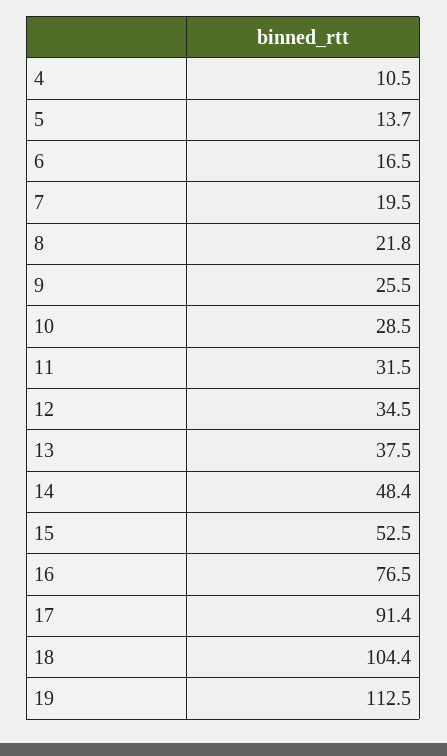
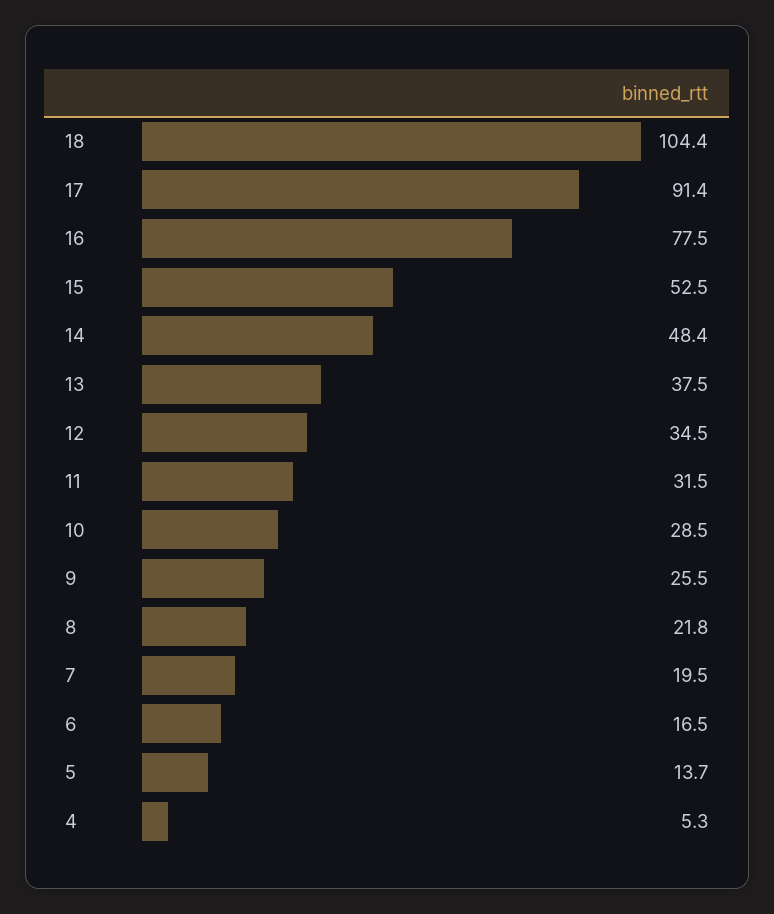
  {
-   "4": 10.5,
+   "4": 5.3,
    "5": 13.7,
    "6": 16.5,
    "7": 19.5,
    "8": 21.8,
    "9": 25.5,
    "10": 28.5,
    "11": 31.5,
    "12": 34.5,
    "13": 37.5,
    "14": 48.4,
    "15": 52.5,
-   "16": 76.5,
+   "16": 77.5,
    "17": 91.4,
-   "18": 104.4,
+   "18": 104.4
-   "19": 112.5
  }

